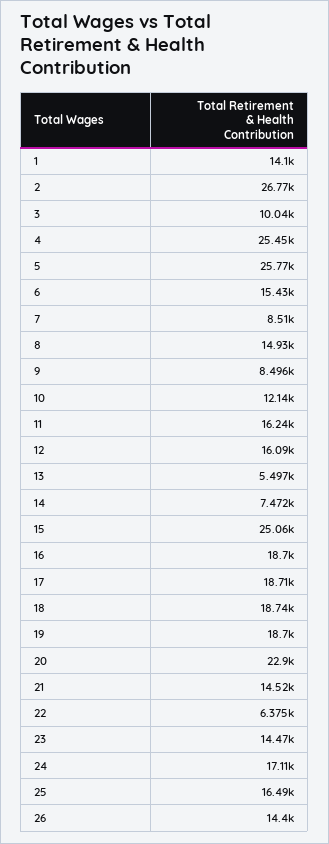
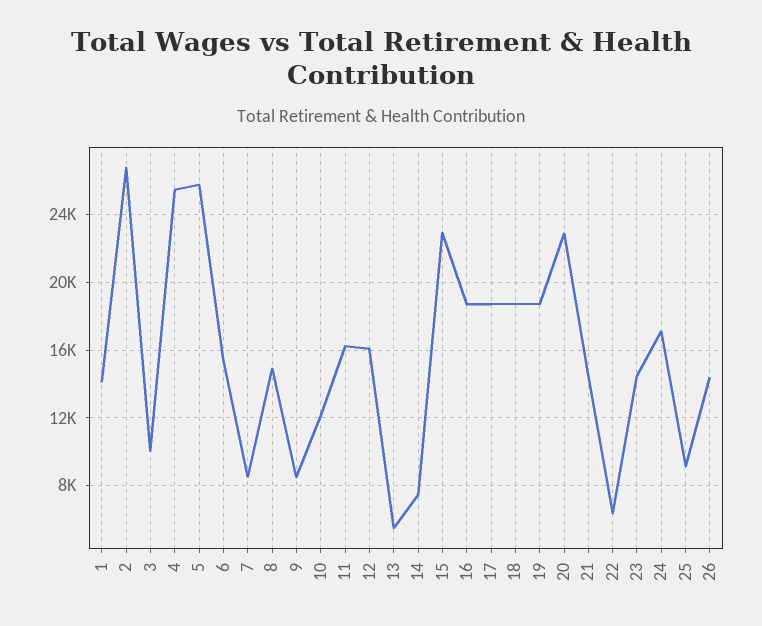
  {
    "1": 14100,
    "2": 26770,
    "3": 10040,
    "4": 25450,
    "5": 25770,
    "6": 15430,
    "7": 8510,
    "8": 14930,
    "9": 8496,
    "10": 12140,
    "11": 16240,
    "12": 16090,
    "13": 5497,
    "14": 7472,
-   "15": 25060,
+   "15": 23000,
    "16": 18700,
    "17": 18710,
    "18": 18740,
    "19": 18700,
    "20": 22900,
    "21": 14520,
    "22": 6375,
    "23": 14470,
    "24": 17110,
-   "25": 16490,
+   "25": 9000,
    "26": 14400
  }

